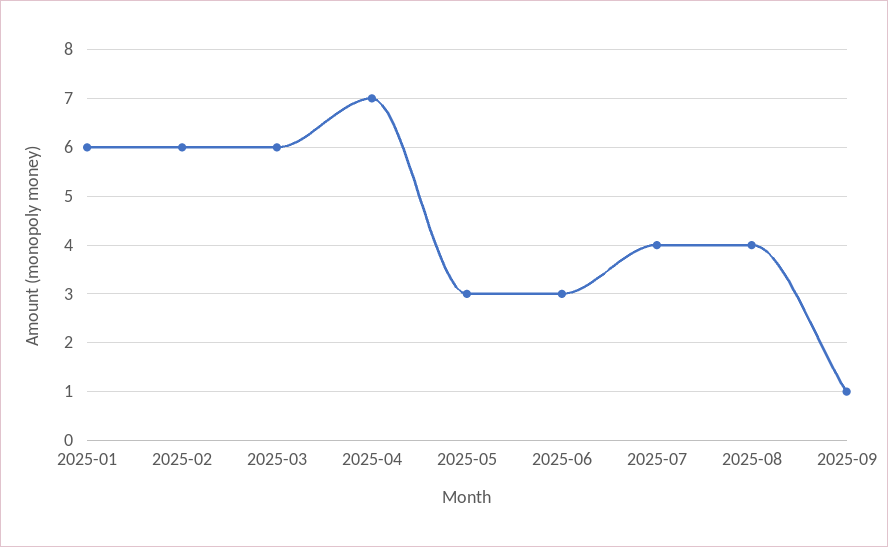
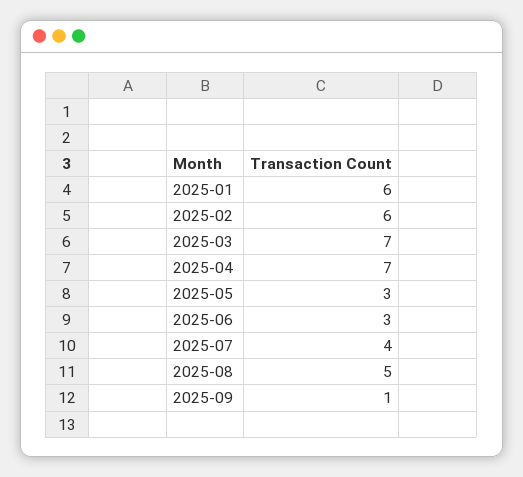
  {
    "2025-01": 6,
    "2025-02": 6,
-   "2025-03": 6,
+   "2025-03": 7,
    "2025-04": 7,
    "2025-05": 3,
    "2025-06": 3,
    "2025-07": 4,
-   "2025-08": 4,
+   "2025-08": 5,
    "2025-09": 1
  }

